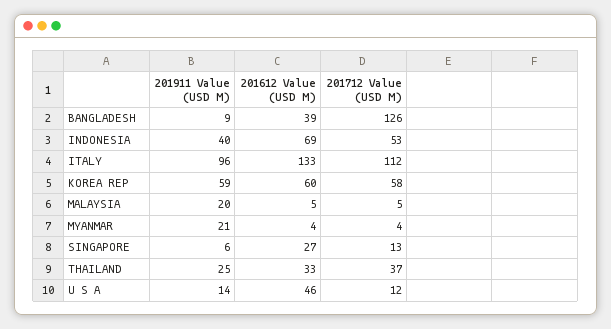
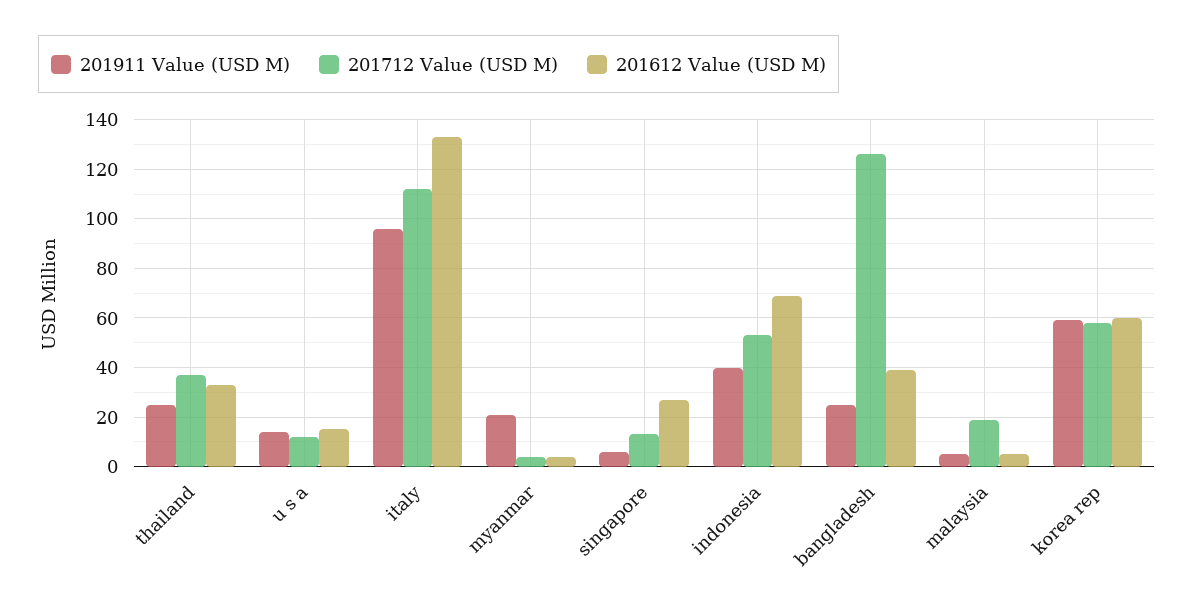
  {
    "201911 Value (USD M)": {
-     "BANGLADESH": 9,
+     "BANGLADESH": 25,
      "INDONESIA": 40,
      "ITALY": 96,
      "KOREA REP": 59,
-     "MALAYSIA": 20,
+     "MALAYSIA": 5,
      "MYANMAR": 21,
      "SINGAPORE": 6,
      "THAILAND": 25,
      "U S A": 14
    },
    "201612 Value (USD M)": {
      "BANGLADESH": 39,
      "INDONESIA": 69,
      "ITALY": 133,
      "KOREA REP": 60,
      "MALAYSIA": 5,
      "MYANMAR": 4,
      "SINGAPORE": 27,
      "THAILAND": 33,
-     "U S A": 46
+     "U S A": 15
    },
    "201712 Value (USD M)": {
      "BANGLADESH": 126,
      "INDONESIA": 53,
      "ITALY": 112,
      "KOREA REP": 58,
-     "MALAYSIA": 5,
+     "MALAYSIA": 20,
      "MYANMAR": 4,
      "SINGAPORE": 13,
      "THAILAND": 37,
      "U S A": 12
    }
  }

